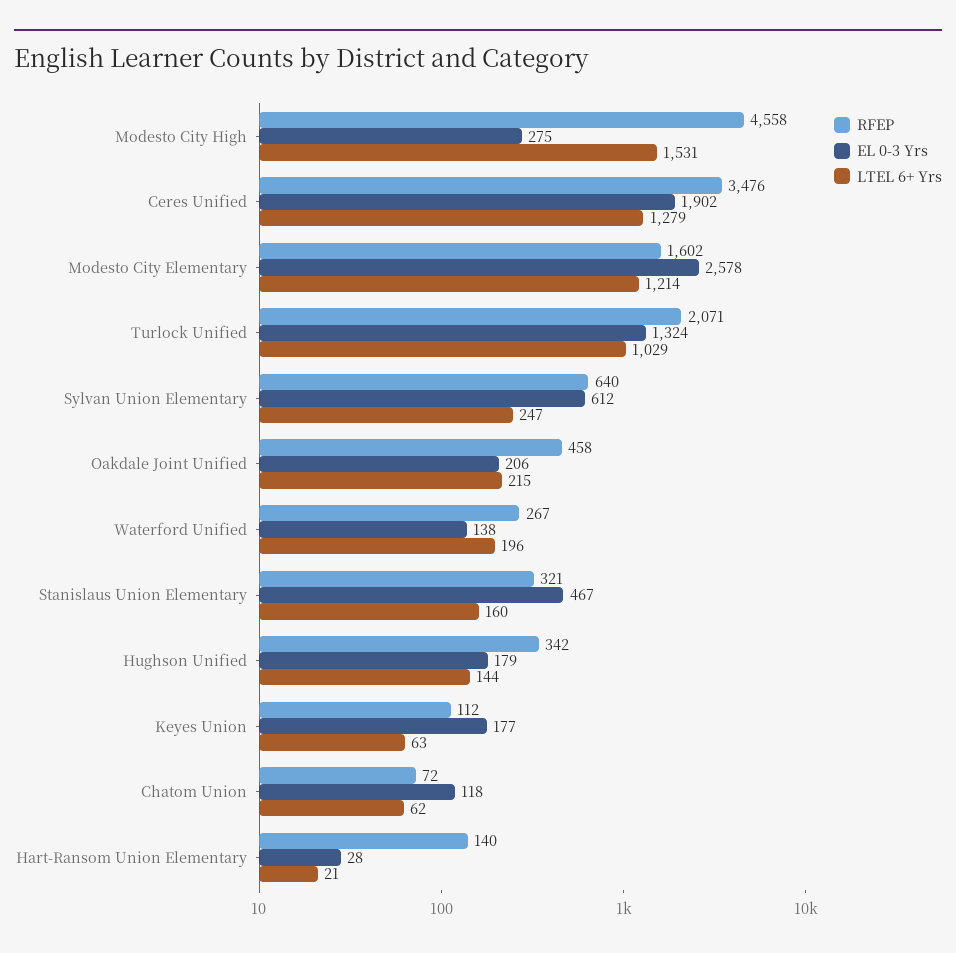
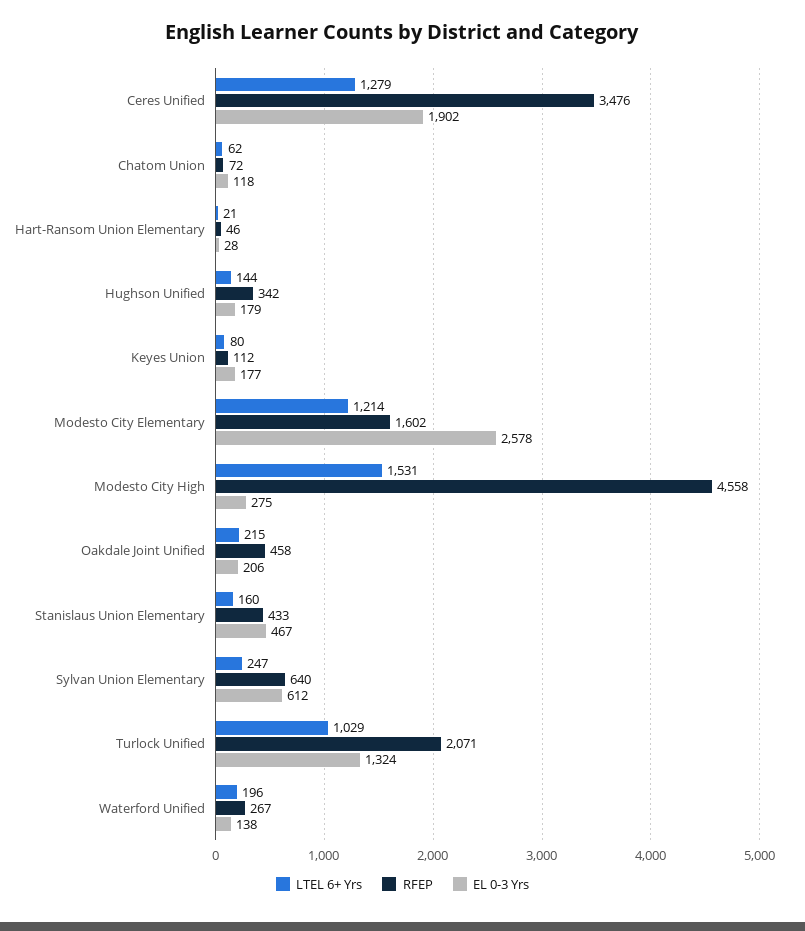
  {
    "RFEP": {
      "Modesto City High": 4558,
      "Ceres Unified": 3476,
      "Modesto City Elementary": 1602,
      "Turlock Unified": 2071,
      "Sylvan Union Elementary": 640,
      "Oakdale Joint Unified": 458,
      "Waterford Unified": 267,
-     "Stanislaus Union Elementary": 321,
+     "Stanislaus Union Elementary": 433,
      "Hughson Unified": 342,
      "Keyes Union": 112,
      "Chatom Union": 72,
-     "Hart-Ransom Union Elementary": 140
+     "Hart-Ransom Union Elementary": 46
    },
    "EL 0-3 Yrs": {
      "Modesto City High": 275,
      "Ceres Unified": 1902,
      "Modesto City Elementary": 2578,
      "Turlock Unified": 1324,
      "Sylvan Union Elementary": 612,
      "Oakdale Joint Unified": 206,
      "Waterford Unified": 138,
      "Stanislaus Union Elementary": 467,
      "Hughson Unified": 179,
      "Keyes Union": 177,
      "Chatom Union": 118,
      "Hart-Ransom Union Elementary": 28
    },
    "LTEL 6+ Yrs": {
      "Modesto City High": 1531,
      "Ceres Unified": 1279,
      "Modesto City Elementary": 1214,
      "Turlock Unified": 1029,
      "Sylvan Union Elementary": 247,
      "Oakdale Joint Unified": 215,
      "Waterford Unified": 196,
      "Stanislaus Union Elementary": 160,
      "Hughson Unified": 144,
-     "Keyes Union": 63,
+     "Keyes Union": 80,
      "Chatom Union": 62,
      "Hart-Ransom Union Elementary": 21
    }
  }

